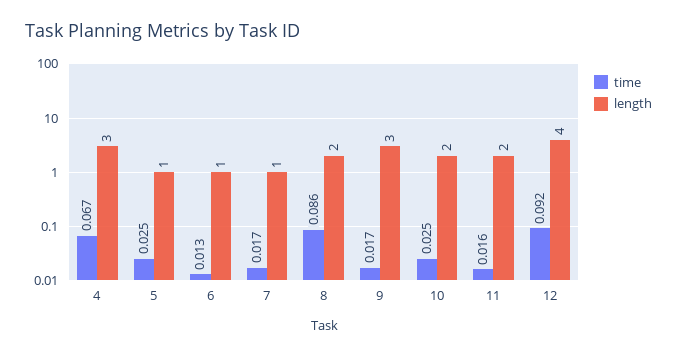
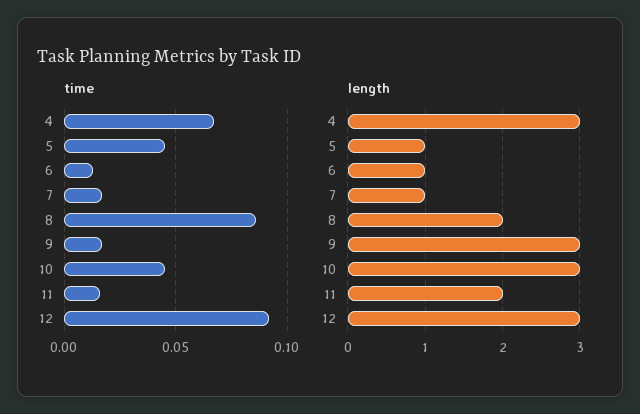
  {
    "time": {
      "4": 0.067,
-     "5": 0.025,
+     "5": 0.045,
      "6": 0.013,
      "7": 0.017,
      "8": 0.086,
      "9": 0.017,
-     "10": 0.025,
+     "10": 0.045,
      "11": 0.016,
      "12": 0.092
    },
    "length": {
      "4": 3,
      "5": 1,
      "6": 1,
      "7": 1,
      "8": 2,
      "9": 3,
-     "10": 2,
+     "10": 3,
      "11": 2,
-     "12": 4
+     "12": 3
    }
  }

